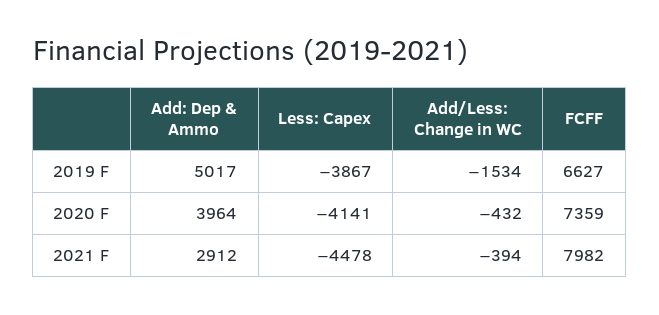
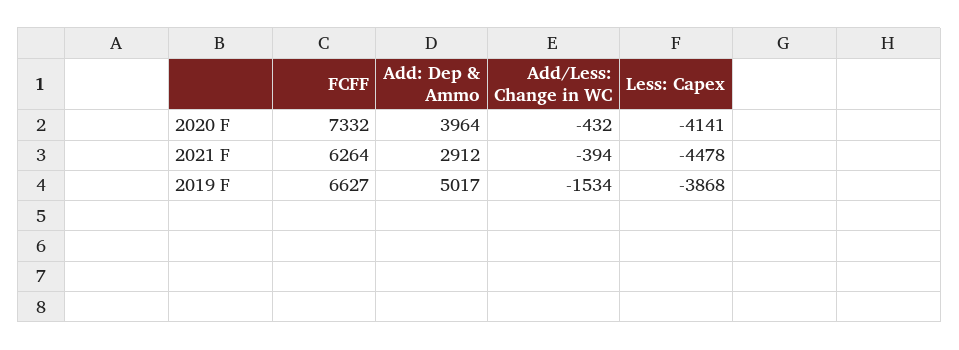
  {
    "Add: Dep & Ammo": {
      "2019 F": 5017,
      "2020 F": 3964,
      "2021 F": 2912
    },
    "Less: Capex": {
-     "2019 F": -3867,
+     "2019 F": -3868,
      "2020 F": -4141,
      "2021 F": -4478
    },
    "Add/Less: Change in WC": {
      "2019 F": -1534,
      "2020 F": -432,
      "2021 F": -394
    },
    "FCFF": {
      "2019 F": 6627,
-     "2020 F": 7359,
+     "2020 F": 7332,
-     "2021 F": 7982
+     "2021 F": 6264
    }
  }

